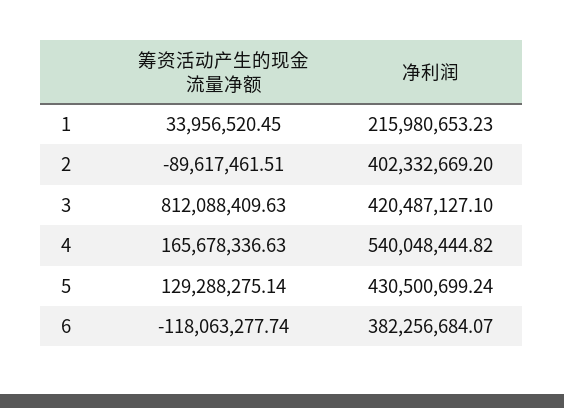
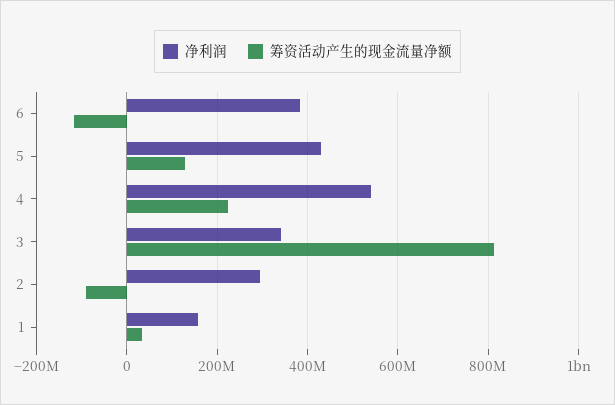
  {
    "筹资活动产生的现金流量净额": {
      "1": 33956520.45,
      "2": -89617461.51,
      "3": 812088409.63,
-     "4": 165678336.63,
+     "4": 220000000,
      "5": 129288275.14,
      "6": -118063277.74
    },
    "净利润": {
-     "1": 215980653.23,
+     "1": 160000000,
-     "2": 402332669.2,
+     "2": 300000000,
-     "3": 420487127.1,
+     "3": 340000000,
      "4": 540048444.82,
      "5": 430500699.24,
      "6": 382256684.07
    }
  }

